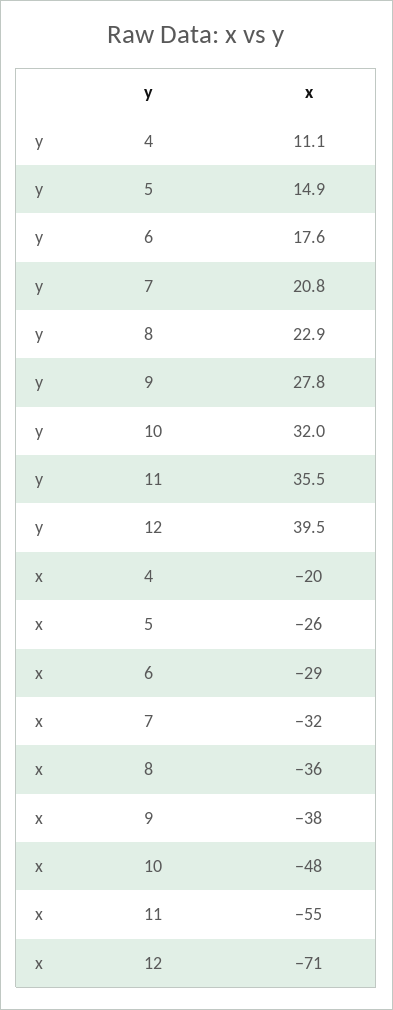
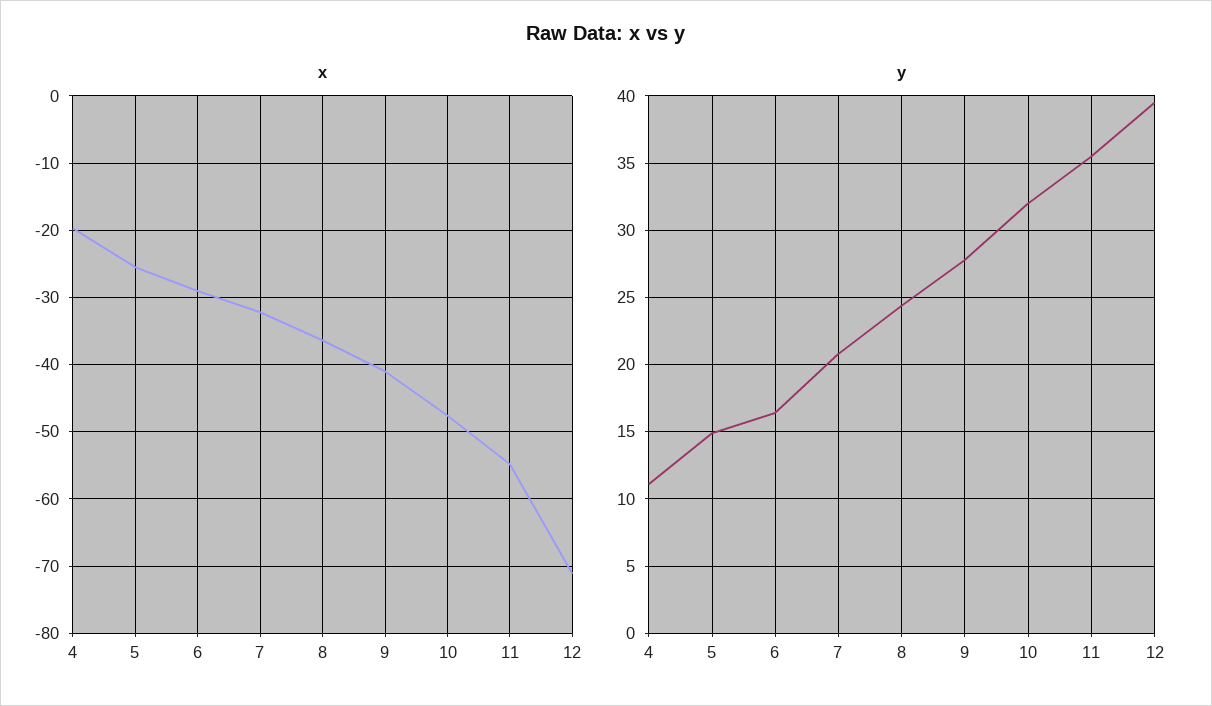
  {
    "y": {
      "4": 11.1,
      "5": 14.9,
-     "6": 17.6,
+     "6": 16.5,
      "7": 20.8,
-     "8": 22.9,
+     "8": 24.5,
      "9": 27.8,
      "10": 32,
      "11": 35.5,
      "12": 39.5
    },
    "x": {
      "4": -20,
      "5": -26,
      "6": -29,
      "7": -32,
      "8": -36,
-     "9": -38,
+     "9": -41,
      "10": -48,
      "11": -55,
      "12": -71
    }
  }

